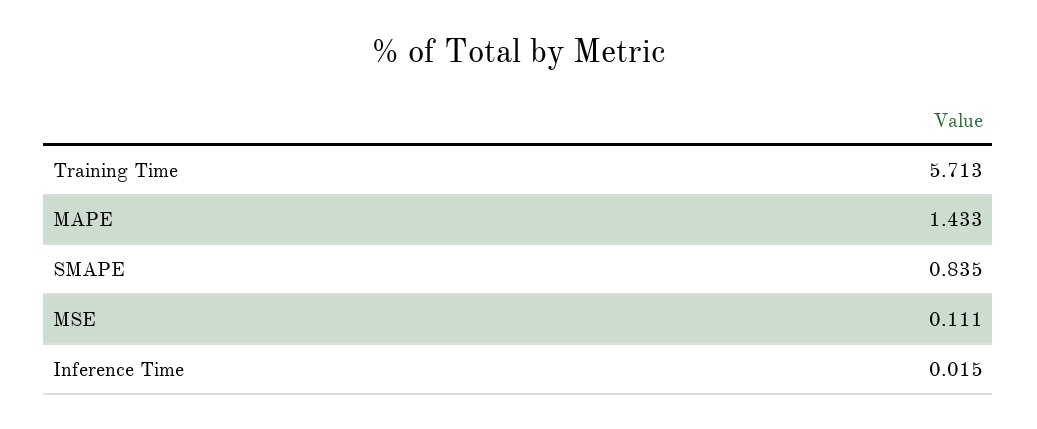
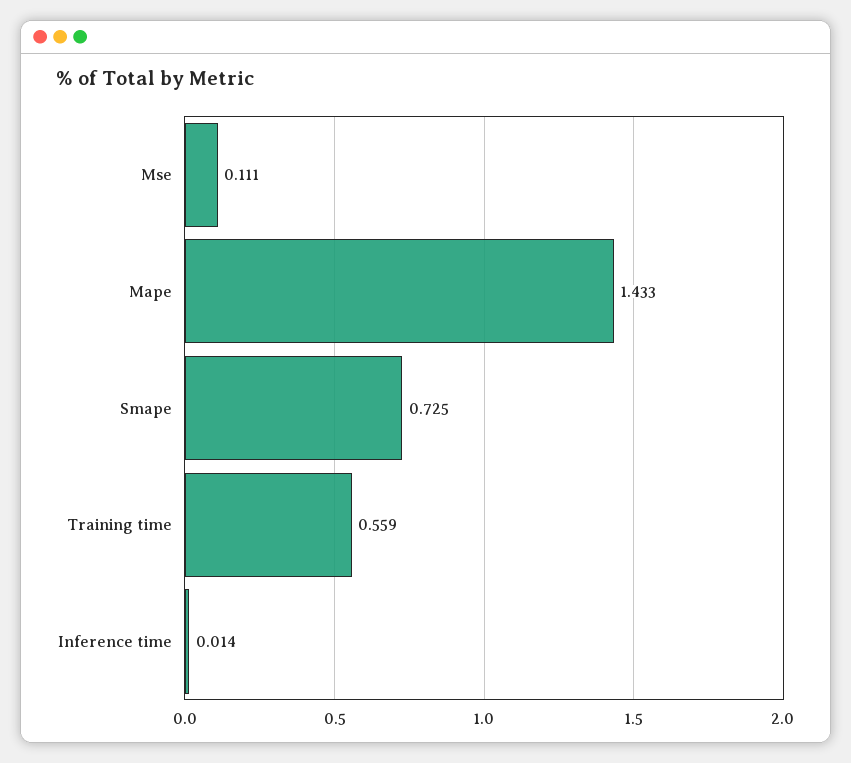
  {
-   "Training Time": 5.713,
+   "Training Time": 0.559,
    "MAPE": 1.433,
-   "SMAPE": 0.835,
+   "SMAPE": 0.725,
    "MSE": 0.111,
-   "Inference Time": 0.015
+   "Inference Time": 0.014
  }

